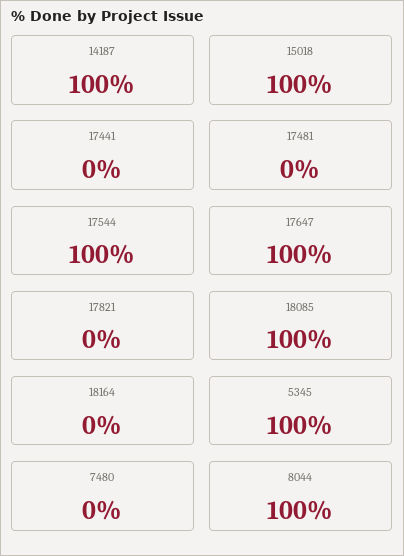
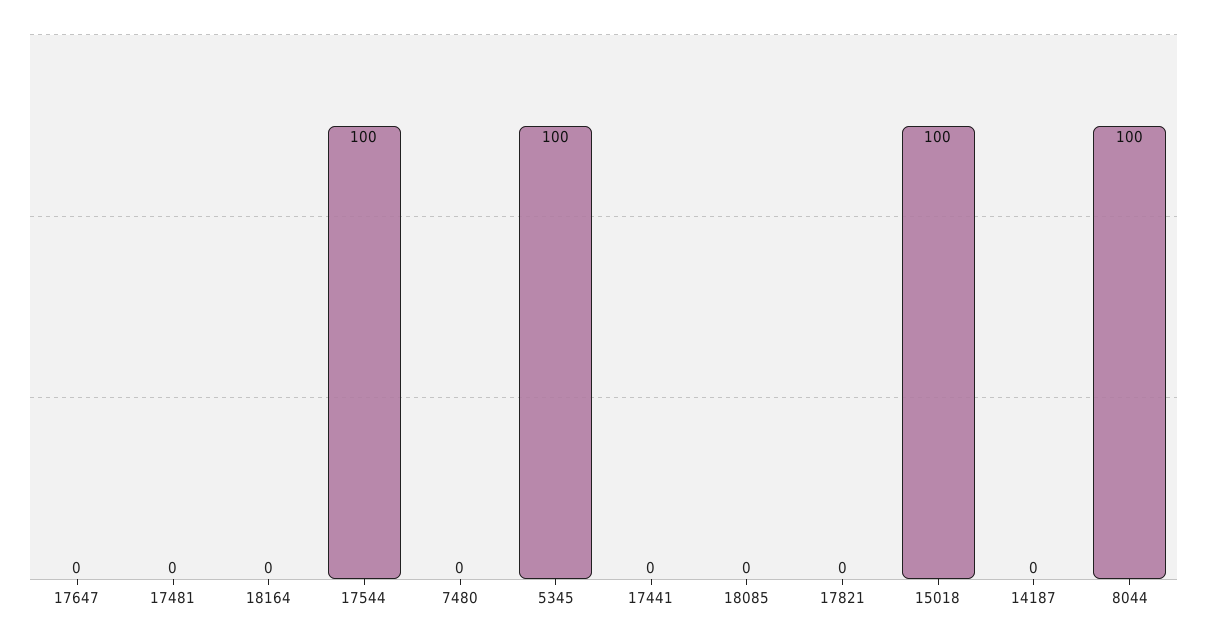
  {
-   "14187": 100,
+   "14187": 0,
    "15018": 100,
    "17441": 0,
    "17481": 0,
    "17544": 100,
-   "17647": 100,
+   "17647": 0,
    "17821": 0,
-   "18085": 100,
+   "18085": 0,
    "18164": 0,
    "5345": 100,
    "7480": 0,
    "8044": 100
  }

